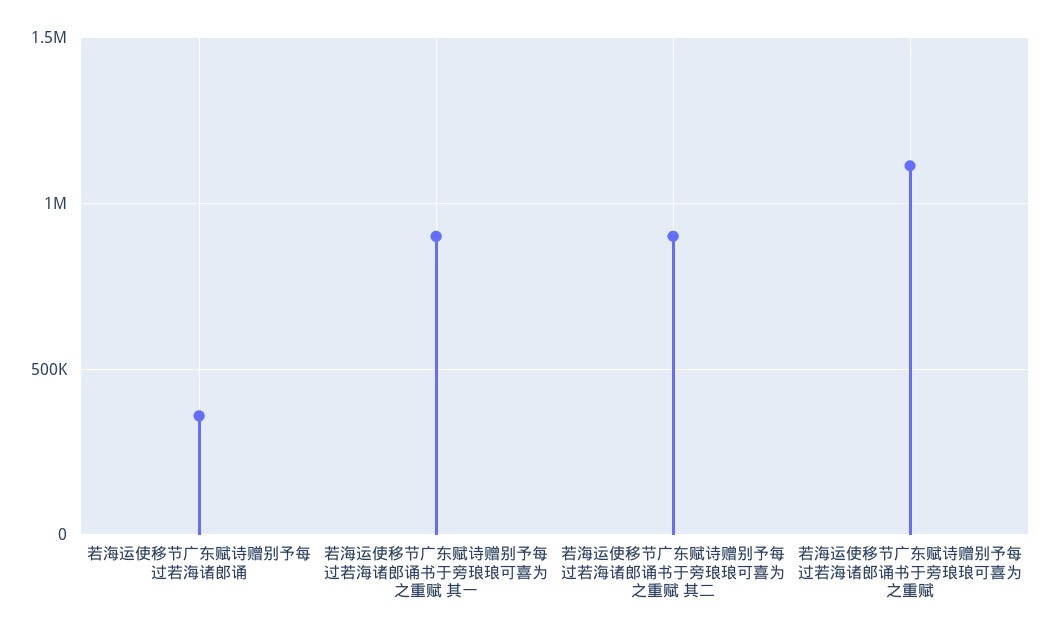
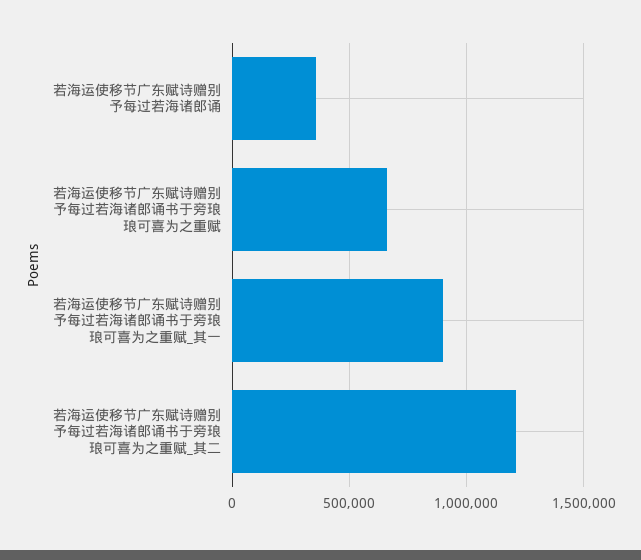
  {
    "若海运使移节广东赋诗赠别予每过若海诸郎诵": 350000,
    "若海运使移节广东赋诗赠别予每过若海诸郎诵书于旁琅琅可喜为之重赋 其一": 900000,
-   "若海运使移节广东赋诗赠别予每过若海诸郎诵书于旁琅琅可喜为之重赋 其二": 900000,
+   "若海运使移节广东赋诗赠别予每过若海诸郎诵书于旁琅琅可喜为之重赋 其二": 1200000,
-   "若海运使移节广东赋诗赠别予每过若海诸郎诵书于旁琅琅可喜为之重赋": 1100000
+   "若海运使移节广东赋诗赠别予每过若海诸郎诵书于旁琅琅可喜为之重赋": 650000
  }

